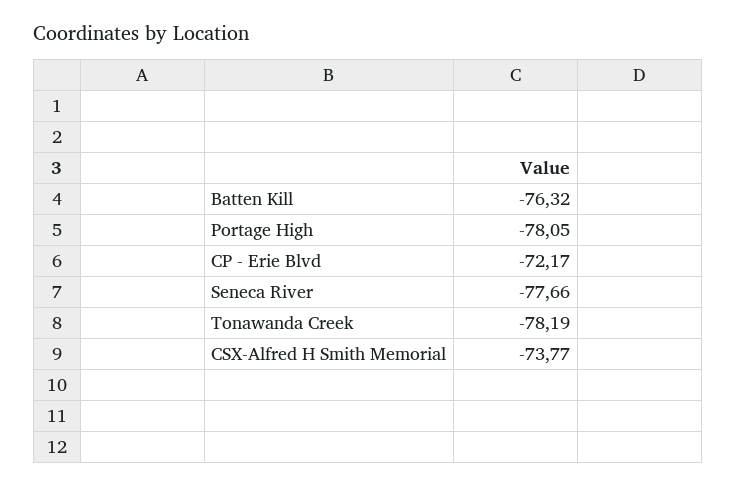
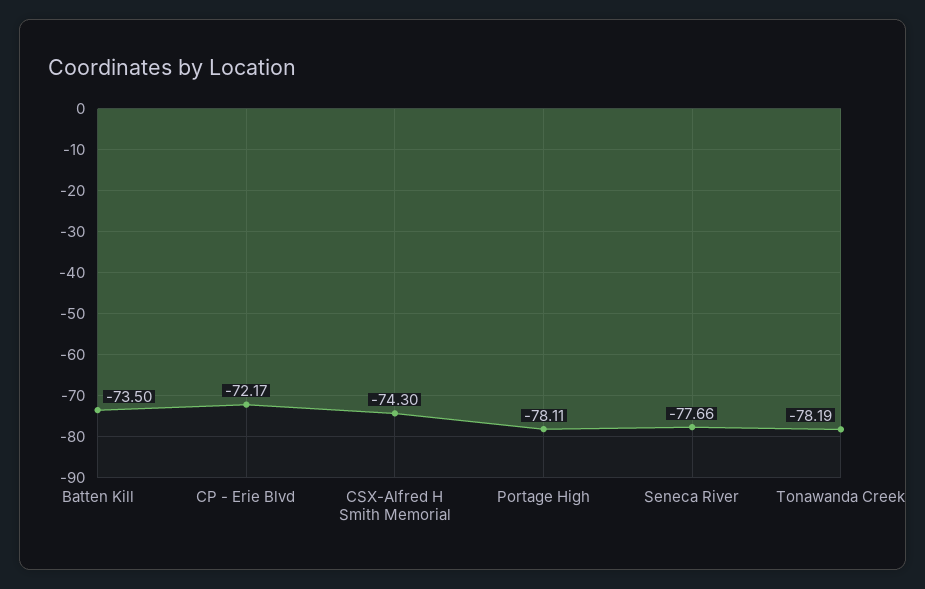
  {
-   "Batten Kill": -76.32,
+   "Batten Kill": -73.5,
-   "Portage High": -78.05,
+   "Portage High": -78.11,
    "CP - Erie Blvd": -72.17,
    "Seneca River": -77.66,
    "Tonawanda Creek": -78.19,
-   "CSX-Alfred H Smith Memorial": -73.77
+   "CSX-Alfred H Smith Memorial": -74.3
  }

